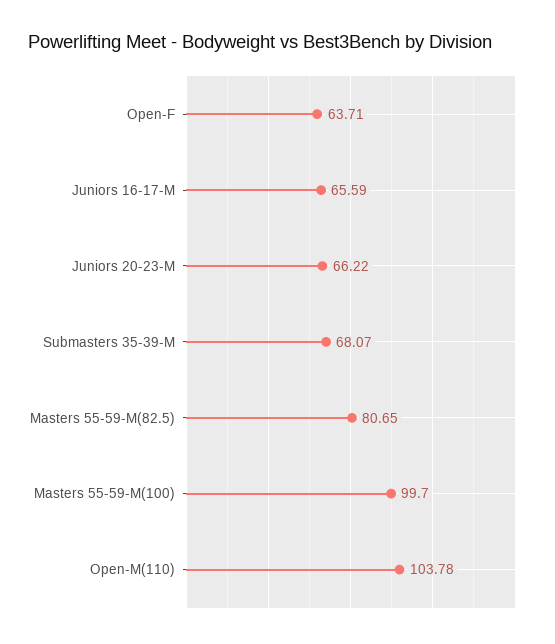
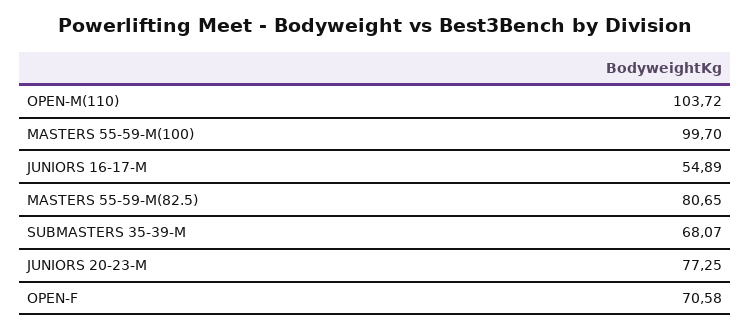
  {
-   "Open-F": 63.71,
+   "Open-F": 70.58,
-   "Juniors 16-17-M": 65.59,
+   "Juniors 16-17-M": 54.89,
-   "Juniors 20-23-M": 66.22,
+   "Juniors 20-23-M": 77.25,
    "Submasters 35-39-M": 68.07,
    "Masters 55-59-M(82.5)": 80.65,
    "Masters 55-59-M(100)": 99.7,
-   "Open-M(110)": 103.78
+   "Open-M(110)": 103.72
  }

